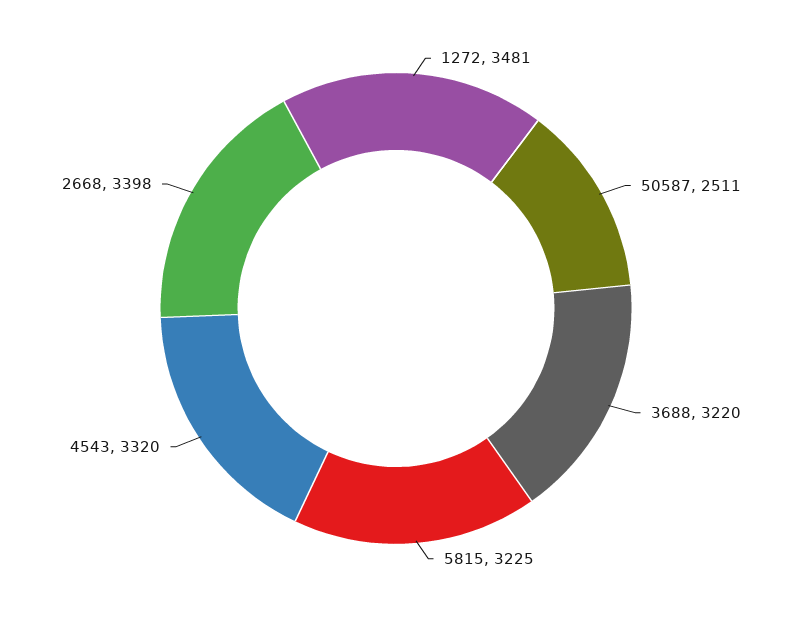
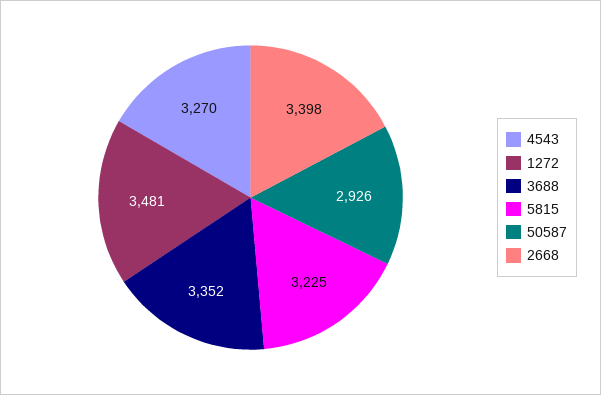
  {
    "1272": 3481,
-   "50587": 2511,
+   "50587": 2926,
-   "3688": 3220,
+   "3688": 3352,
    "5815": 3225,
-   "4543": 3320,
+   "4543": 3270,
    "2668": 3398
  }

